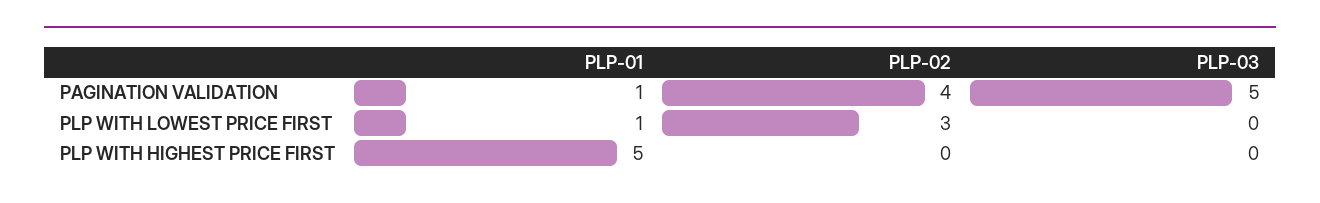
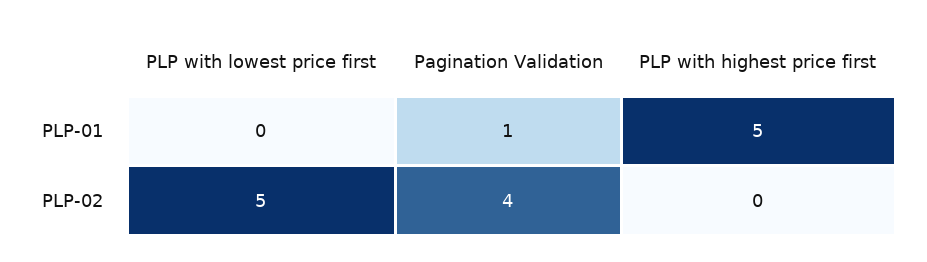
  {
    "PLP-01": {
      "PAGINATION VALIDATION": 1,
-     "PLP WITH LOWEST PRICE FIRST": 1,
+     "PLP WITH LOWEST PRICE FIRST": 0,
      "PLP WITH HIGHEST PRICE FIRST": 5
    },
    "PLP-02": {
      "PAGINATION VALIDATION": 4,
-     "PLP WITH LOWEST PRICE FIRST": 3,
+     "PLP WITH LOWEST PRICE FIRST": 5,
      "PLP WITH HIGHEST PRICE FIRST": 0
-   },
+   }
-   "PLP-03": {
-     "PAGINATION VALIDATION": 5,
-     "PLP WITH LOWEST PRICE FIRST": 0,
-     "PLP WITH HIGHEST PRICE FIRST": 0
-   }
  }

